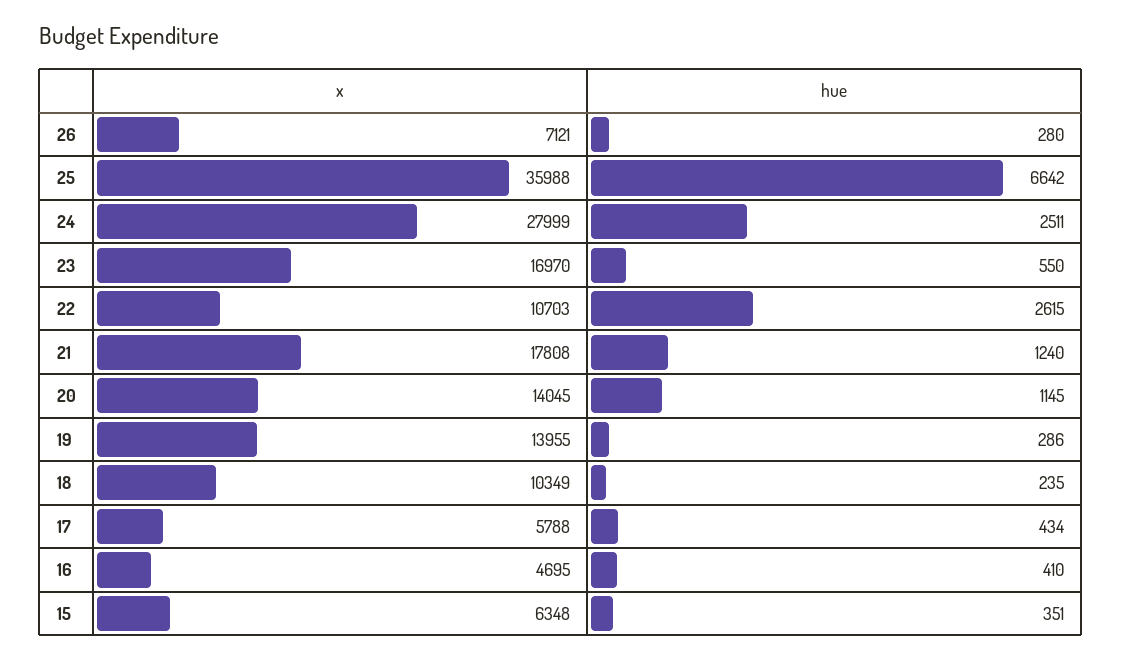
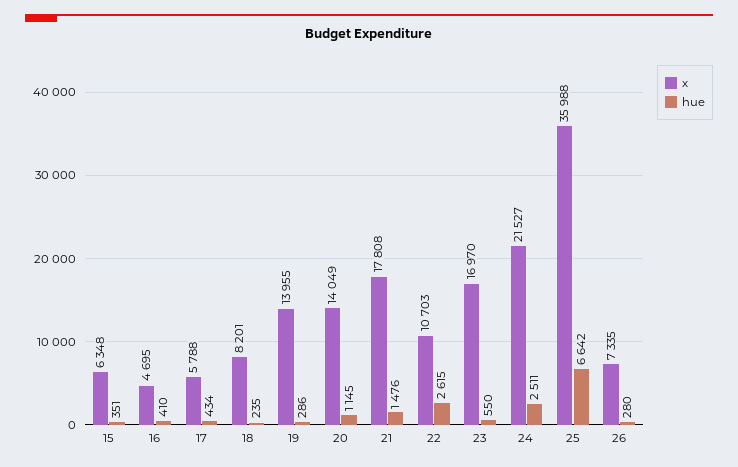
  {
    "x": {
-     "26": 7121,
+     "26": 7335,
      "25": 35988,
-     "24": 27999,
+     "24": 21527,
      "23": 16970,
      "22": 10703,
      "21": 17808,
-     "20": 14045,
+     "20": 14049,
      "19": 13955,
-     "18": 10349,
+     "18": 8201,
      "17": 5788,
      "16": 4695,
      "15": 6348
    },
    "hue": {
      "26": 280,
      "25": 6642,
      "24": 2511,
      "23": 550,
      "22": 2615,
-     "21": 1240,
+     "21": 1476,
      "20": 1145,
      "19": 286,
      "18": 235,
      "17": 434,
      "16": 410,
      "15": 351
    }
  }

